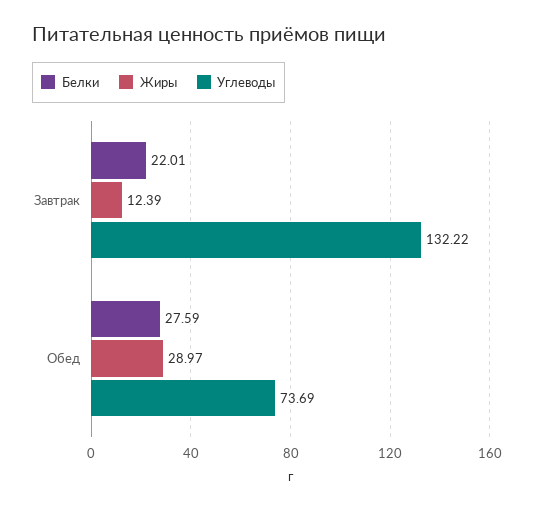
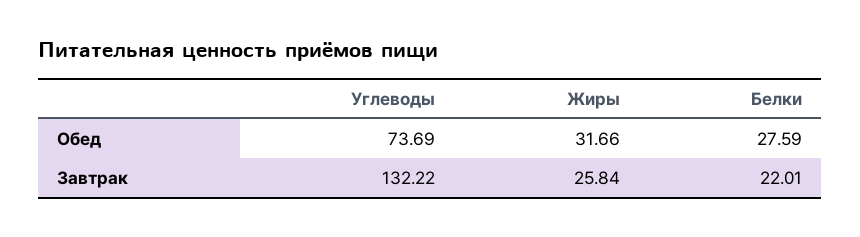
  {
    "Белки": {
      "Завтрак": 22.01,
      "Обед": 27.59
    },
    "Жиры": {
-     "Завтрак": 12.39,
+     "Завтрак": 25.84,
-     "Обед": 28.97
+     "Обед": 31.66
    },
    "Углеводы": {
      "Завтрак": 132.22,
      "Обед": 73.69
    }
  }

